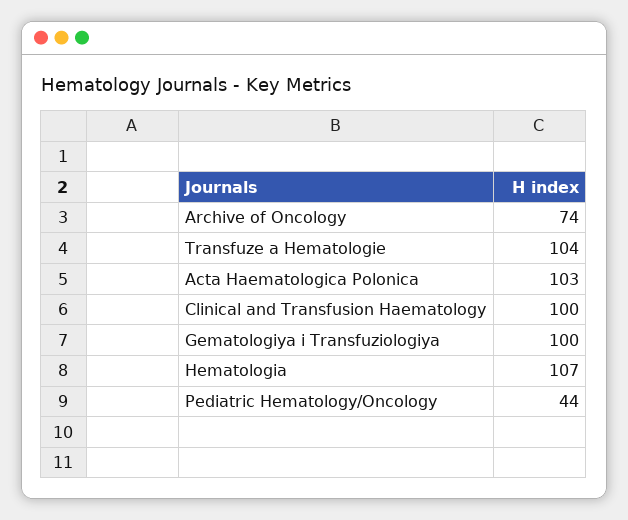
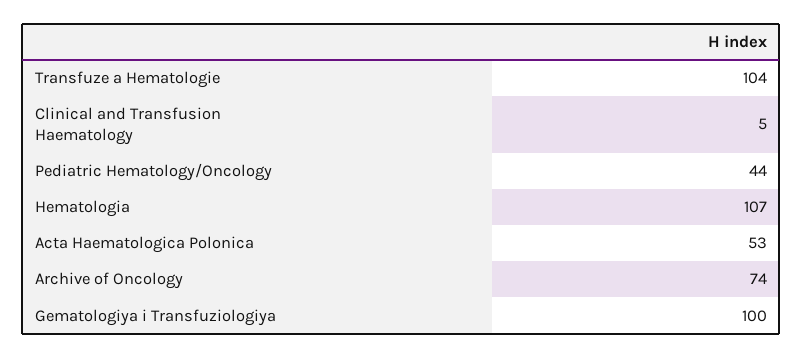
  {
    "Archive of Oncology": 74,
    "Transfuze a Hematologie": 104,
-   "Acta Haematologica Polonica": 103,
+   "Acta Haematologica Polonica": 53,
-   "Clinical and Transfusion Haematology": 100,
+   "Clinical and Transfusion Haematology": 5,
    "Gematologiya i Transfuziologiya": 100,
    "Hematologia": 107,
    "Pediatric Hematology/Oncology": 44
  }

